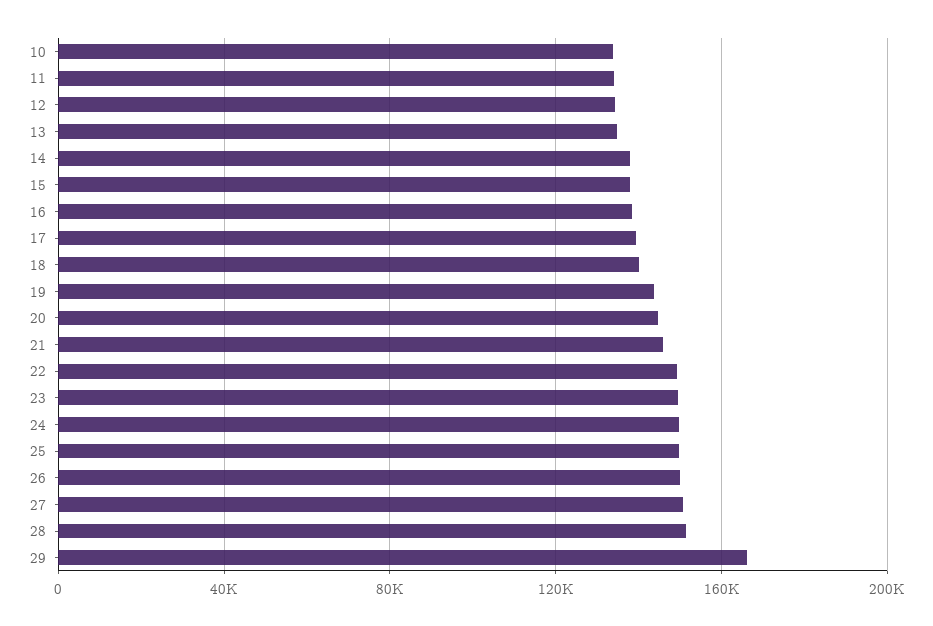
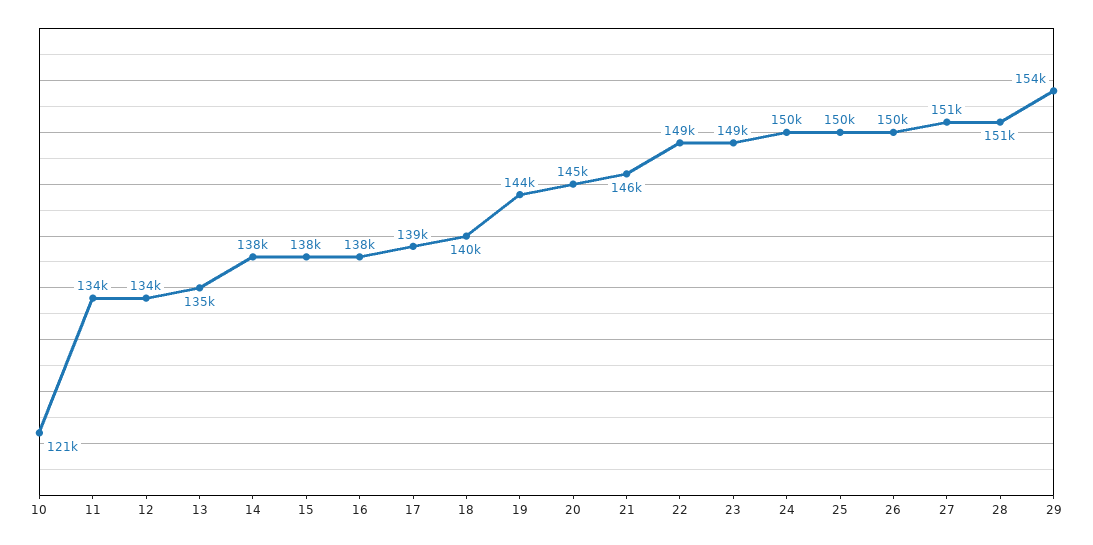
  {
-   "10": 135000,
+   "10": 121000,
    "11": 134000,
    "12": 134000,
    "13": 135000,
    "14": 138000,
    "15": 138000,
    "16": 138000,
    "17": 139000,
    "18": 140000,
    "19": 144000,
    "20": 145000,
    "21": 146000,
    "22": 149000,
    "23": 149000,
    "24": 150000,
    "25": 150000,
    "26": 150000,
    "27": 151000,
    "28": 151000,
-   "29": 165000
+   "29": 154000
  }

